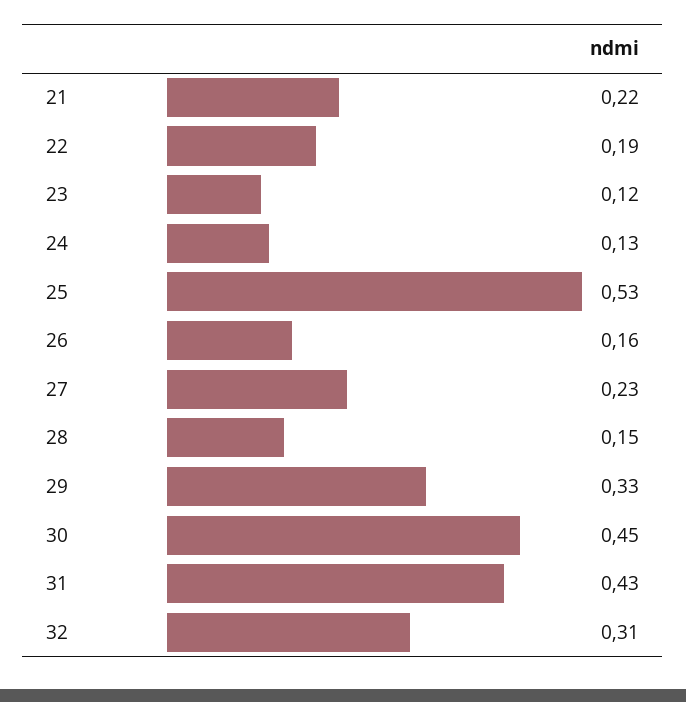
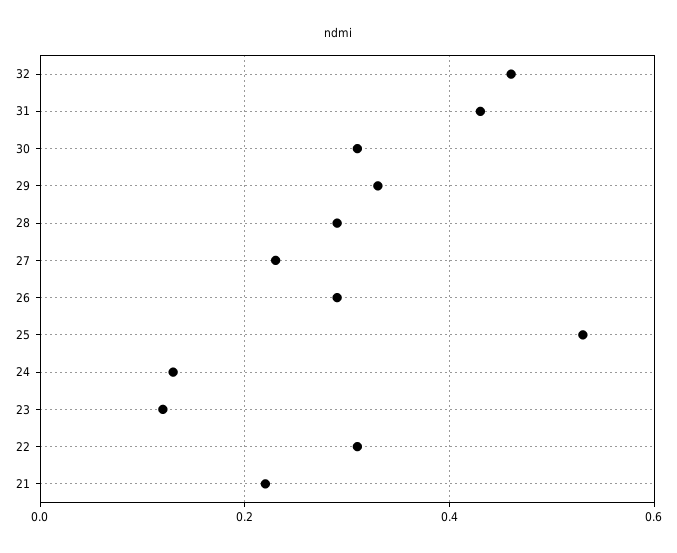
  {
    "21": 0.22,
-   "22": 0.19,
+   "22": 0.3,
    "23": 0.12,
    "24": 0.13,
    "25": 0.53,
-   "26": 0.16,
+   "26": 0.3,
    "27": 0.23,
-   "28": 0.15,
+   "28": 0.3,
    "29": 0.33,
-   "30": 0.45,
+   "30": 0.3,
    "31": 0.43,
-   "32": 0.31
+   "32": 0.45
  }

